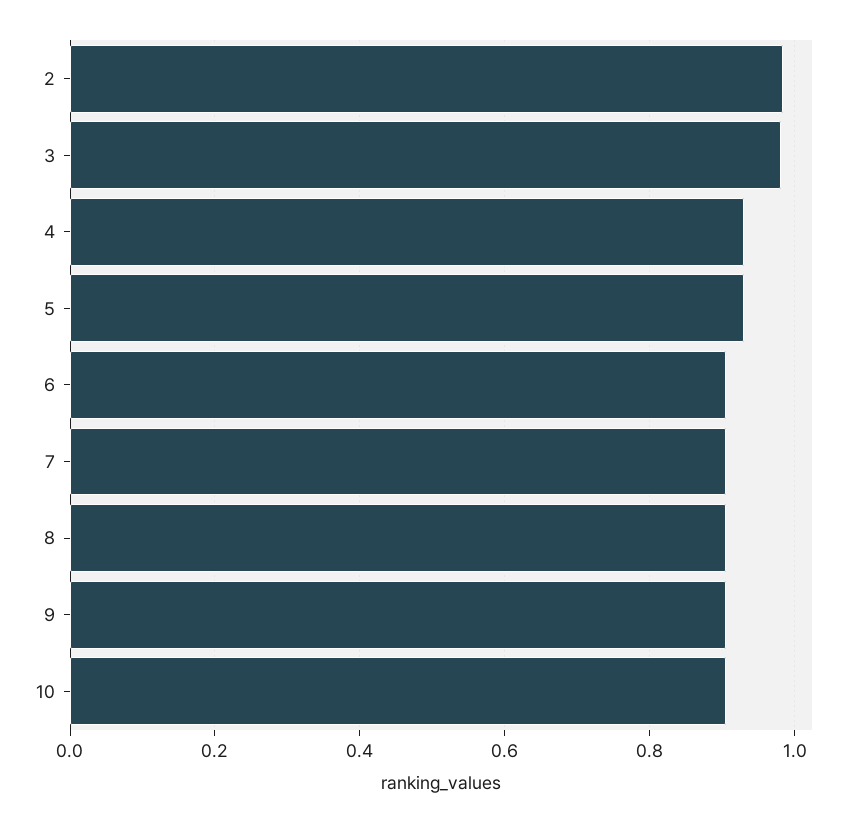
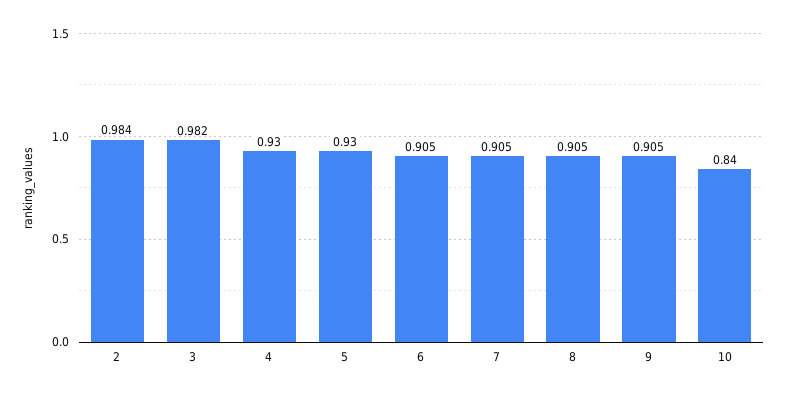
  {
    "2": 0.984,
    "3": 0.982,
    "4": 0.93,
    "5": 0.93,
    "6": 0.905,
    "7": 0.905,
    "8": 0.905,
    "9": 0.905,
-   "10": 0.9
+   "10": 0.84
  }

